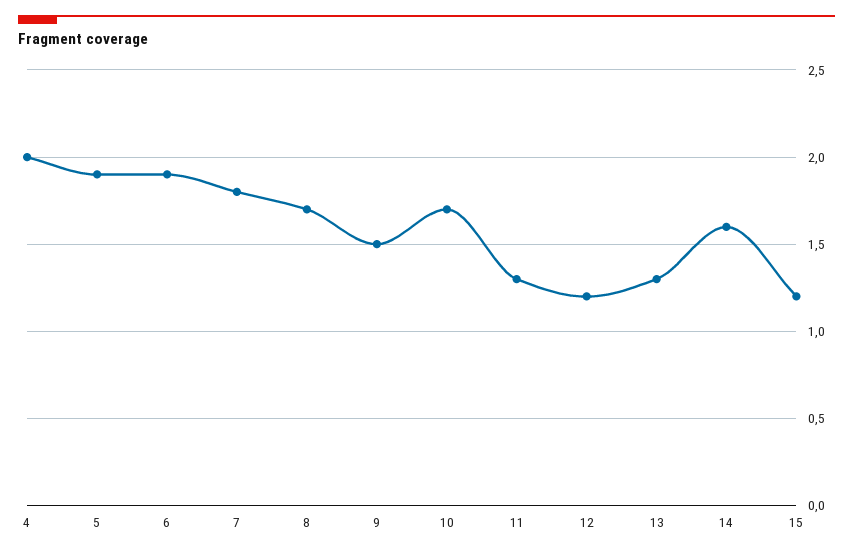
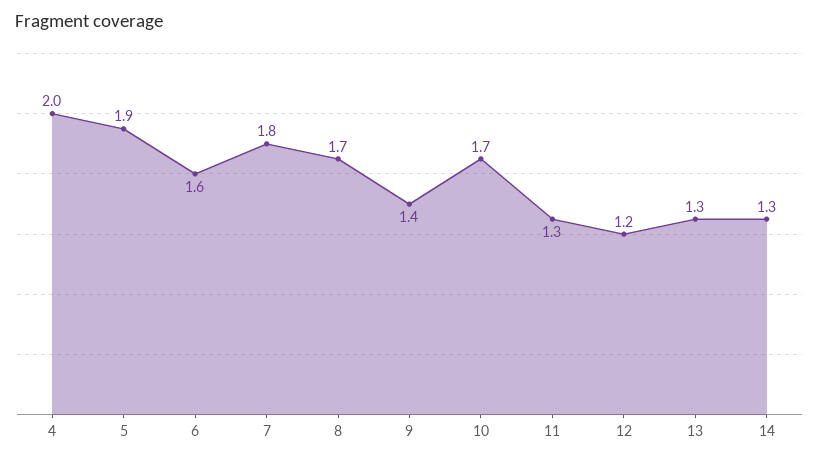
  {
    "4": 2,
    "5": 1.9,
-   "6": 1.9,
+   "6": 1.6,
    "7": 1.8,
    "8": 1.7,
-   "9": 1.5,
+   "9": 1.4,
    "10": 1.7,
    "11": 1.3,
    "12": 1.2,
    "13": 1.3,
-   "14": 1.6,
+   "14": 1.3
-   "15": 1.2
  }

